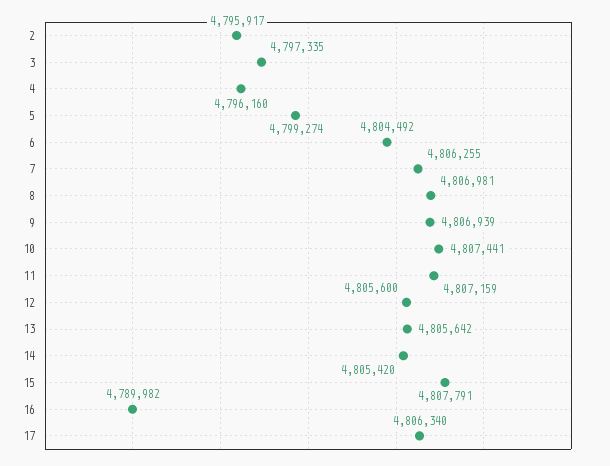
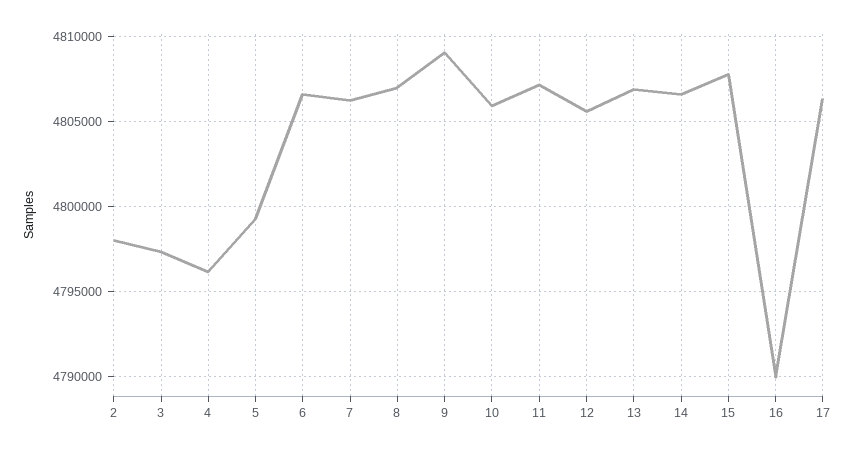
  {
-   "2": 4795917,
+   "2": 4798000,
    "3": 4797335,
    "4": 4796160,
    "5": 4799274,
-   "6": 4804492,
+   "6": 4806500,
    "7": 4806255,
    "8": 4806981,
-   "9": 4806939,
+   "9": 4809000,
-   "10": 4807441,
+   "10": 4806000,
    "11": 4807159,
    "12": 4805600,
-   "13": 4805642,
+   "13": 4807000,
-   "14": 4805420,
+   "14": 4806500,
    "15": 4807791,
    "16": 4789982,
    "17": 4806340
  }

